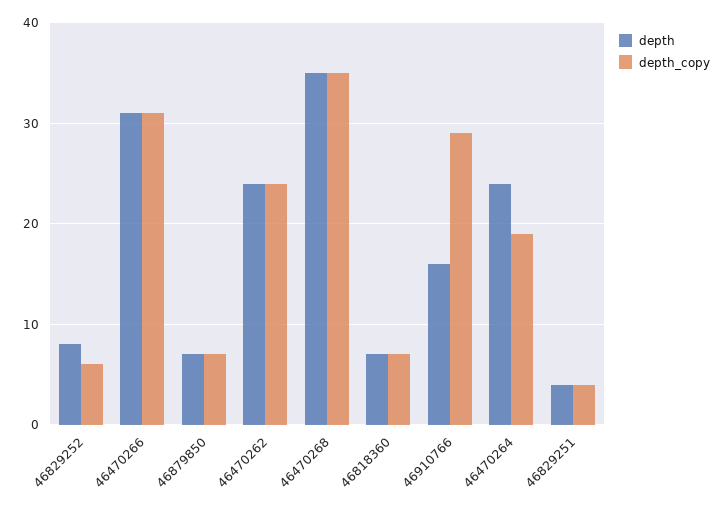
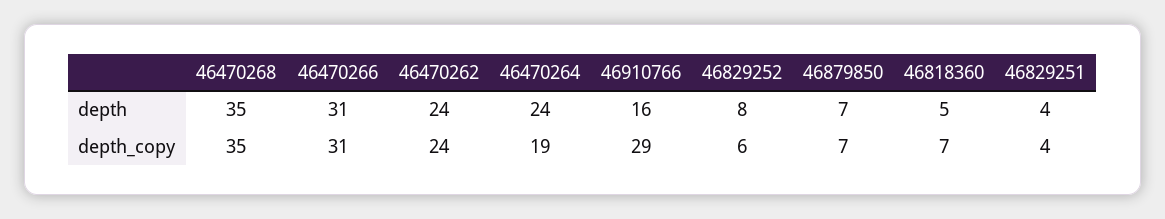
  {
    "depth": {
      "46829252": 8,
      "46470266": 31,
      "46879850": 7,
      "46470262": 24,
      "46470268": 35,
-     "46818360": 7,
+     "46818360": 5,
      "46910766": 16,
      "46470264": 24,
      "46829251": 4
    },
    "depth_copy": {
      "46829252": 6,
      "46470266": 31,
      "46879850": 7,
      "46470262": 24,
      "46470268": 35,
      "46818360": 7,
      "46910766": 29,
      "46470264": 19,
      "46829251": 4
    }
  }

